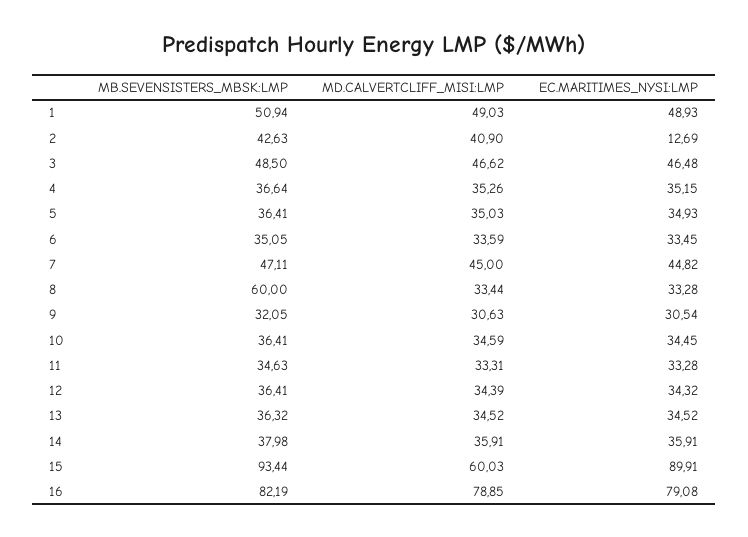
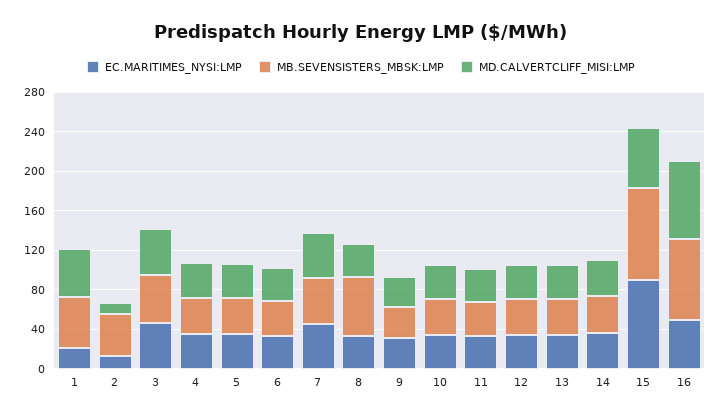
  {
    "MB.SEVENSISTERS_MBSK:LMP": {
      "1": 50.94,
      "2": 42.63,
      "3": 48.5,
      "4": 36.64,
      "5": 36.41,
      "6": 35.05,
      "7": 47.11,
      "8": 60,
      "9": 32.05,
      "10": 36.41,
      "11": 34.63,
      "12": 36.41,
      "13": 36.32,
      "14": 37.98,
      "15": 93.44,
      "16": 82.19
    },
    "MD.CALVERTCLIFF_MISI:LMP": {
      "1": 49.03,
-     "2": 40.9,
+     "2": 10,
      "3": 46.62,
      "4": 35.26,
      "5": 35.03,
      "6": 33.59,
      "7": 45,
      "8": 33.44,
      "9": 30.63,
      "10": 34.59,
      "11": 33.31,
      "12": 34.39,
      "13": 34.52,
      "14": 35.91,
      "15": 60.03,
      "16": 78.85
    },
    "EC.MARITIMES_NYSI:LMP": {
-     "1": 48.93,
+     "1": 20,
      "2": 12.69,
      "3": 46.48,
      "4": 35.15,
      "5": 34.93,
      "6": 33.45,
      "7": 44.82,
      "8": 33.28,
      "9": 30.54,
      "10": 34.45,
      "11": 33.28,
      "12": 34.32,
      "13": 34.52,
      "14": 35.91,
      "15": 89.91,
-     "16": 79.08
+     "16": 50
    }
  }

